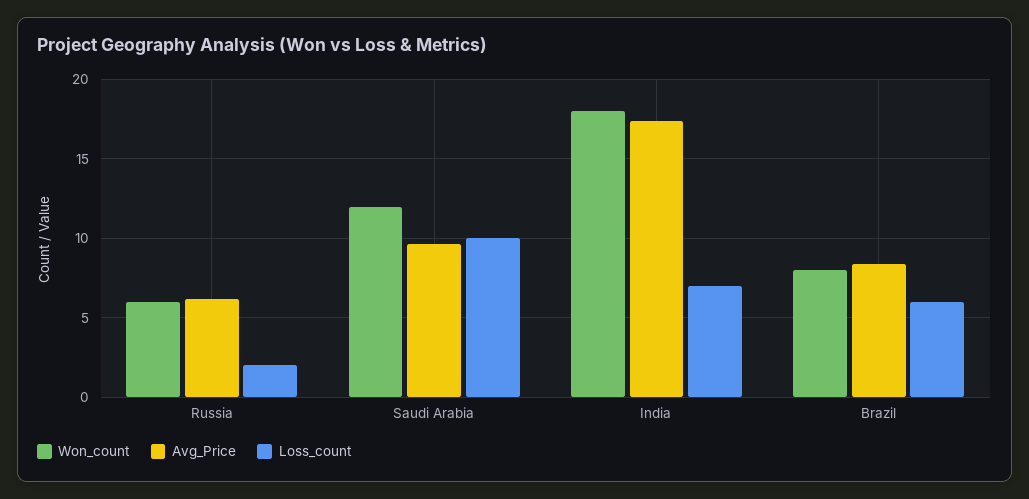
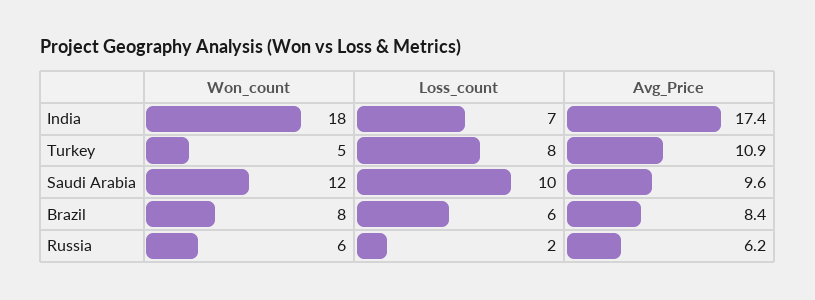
  {
    "Won_count": {
      "Russia": 6,
      "Saudi Arabia": 12,
      "India": 18,
-     "Brazil": 8
+     "Brazil": 8,
+     "Turkey": 5
    },
    "Avg_Price": {
      "Russia": 6.2,
      "Saudi Arabia": 9.6,
      "India": 17.4,
-     "Brazil": 8.4
+     "Brazil": 8.4,
+     "Turkey": 10.9
    },
    "Loss_count": {
      "Russia": 2,
      "Saudi Arabia": 10,
      "India": 7,
-     "Brazil": 6
+     "Brazil": 6,
+     "Turkey": 8
    }
  }

